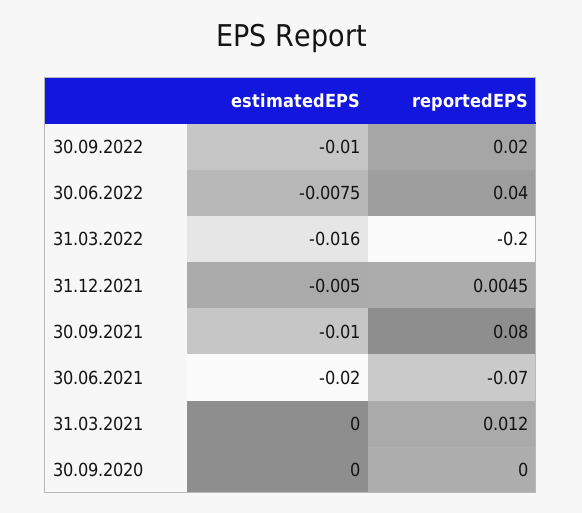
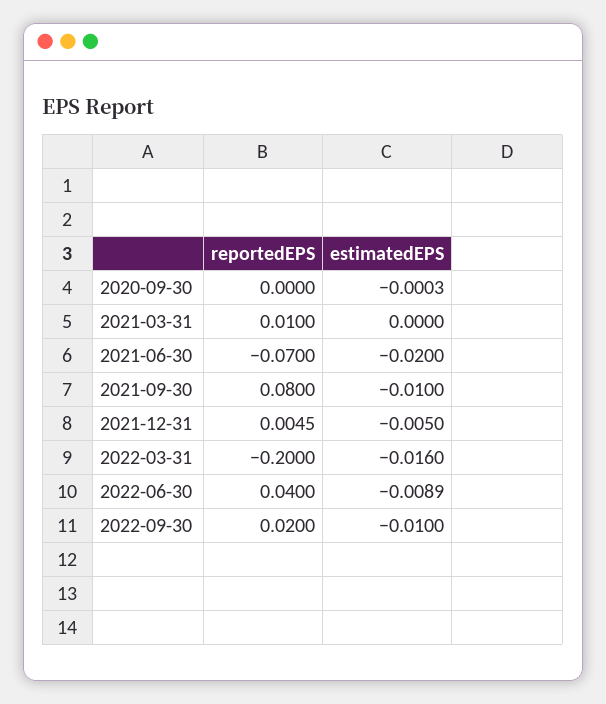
  {
    "estimatedEPS": {
      "30.09.2022": -0.01,
-     "30.06.2022": -0.0075,
+     "30.06.2022": -0.0089,
      "31.03.2022": -0.016,
      "31.12.2021": -0.005,
      "30.09.2021": -0.01,
      "30.06.2021": -0.02,
      "31.03.2021": 0,
-     "30.09.2020": 0
+     "30.09.2020": -0.0003
    },
    "reportedEPS": {
      "30.09.2022": 0.02,
      "30.06.2022": 0.04,
      "31.03.2022": -0.2,
      "31.12.2021": 0.0045,
      "30.09.2021": 0.08,
      "30.06.2021": -0.07,
-     "31.03.2021": 0.012,
+     "31.03.2021": 0.01,
      "30.09.2020": 0
    }
  }

